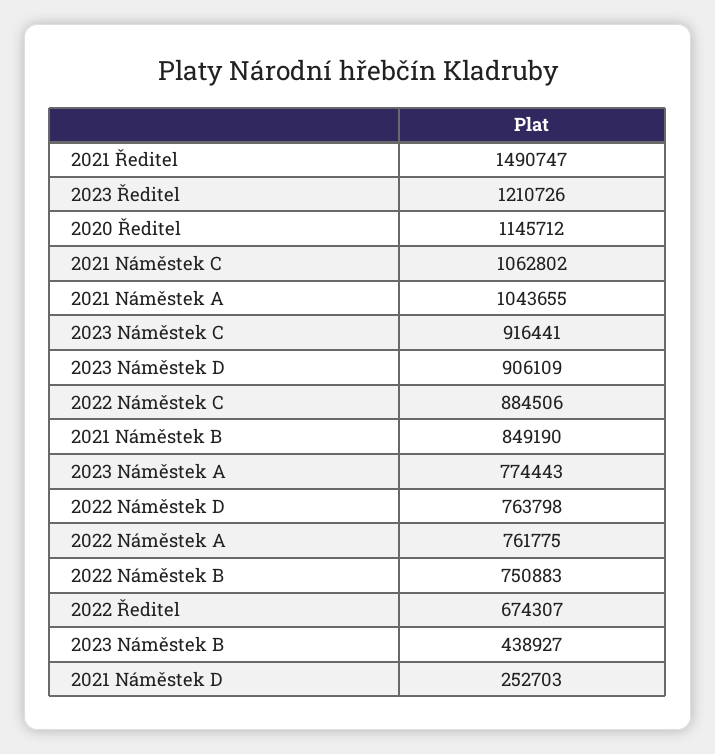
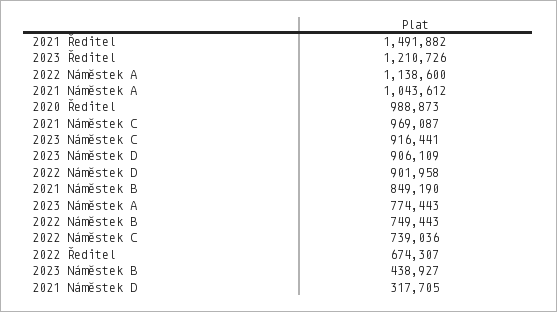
  {
-   "2021 Ředitel": 1490747,
+   "2021 Ředitel": 1491882,
    "2023 Ředitel": 1210726,
-   "2020 Ředitel": 1145712,
+   "2020 Ředitel": 988873,
-   "2021 Náměstek C": 1062802,
+   "2021 Náměstek C": 969087,
-   "2021 Náměstek A": 1043655,
+   "2021 Náměstek A": 1043612,
    "2023 Náměstek C": 916441,
    "2023 Náměstek D": 906109,
-   "2022 Náměstek C": 884506,
+   "2022 Náměstek C": 739036,
    "2021 Náměstek B": 849190,
    "2023 Náměstek A": 774443,
-   "2022 Náměstek D": 763798,
+   "2022 Náměstek D": 901958,
-   "2022 Náměstek A": 761775,
+   "2022 Náměstek A": 1138600,
-   "2022 Náměstek B": 750883,
+   "2022 Náměstek B": 749443,
    "2022 Ředitel": 674307,
    "2023 Náměstek B": 438927,
-   "2021 Náměstek D": 252703
+   "2021 Náměstek D": 317705
  }

